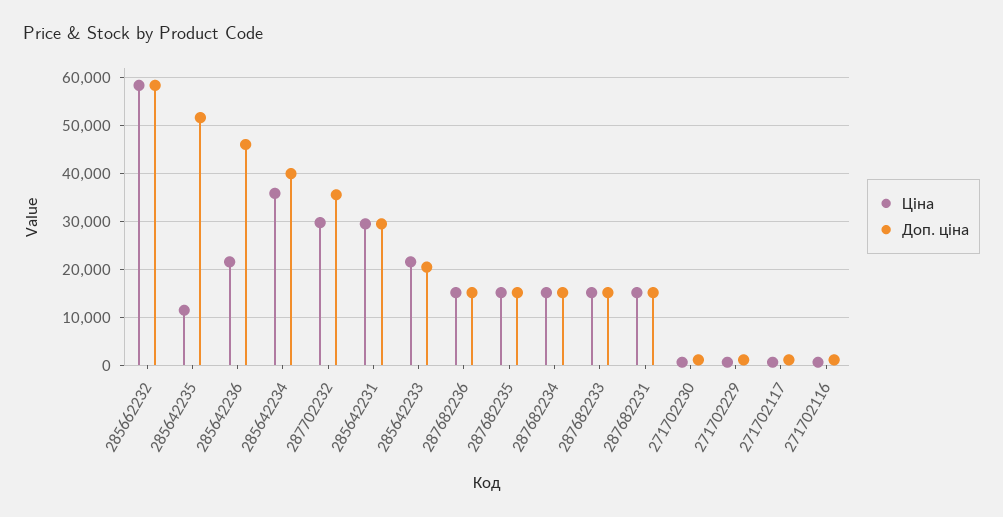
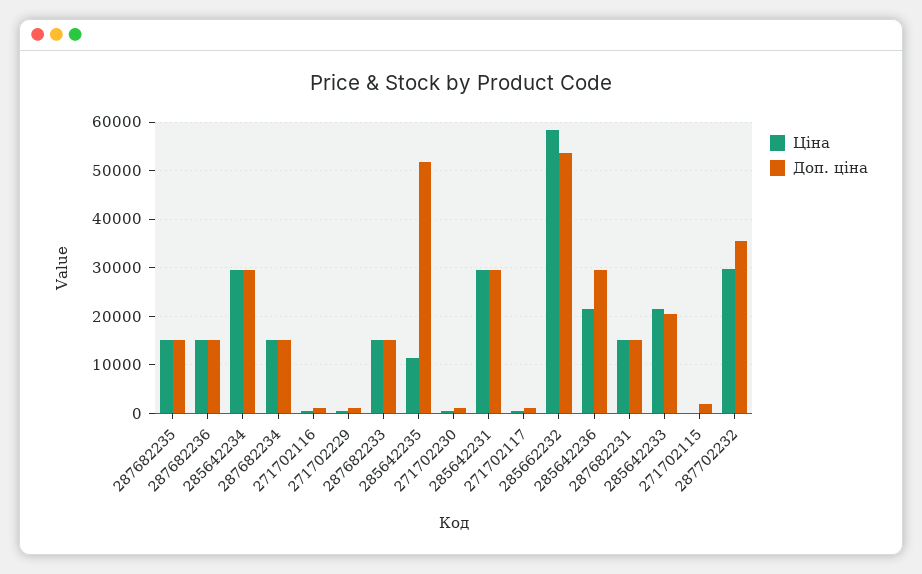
  {
    "Ціна": {
      "285662232": 58000,
      "285642235": 12000,
      "285642236": 22000,
-     "285642234": 36000,
+     "285642234": 30000,
      "287702232": 30000,
      "285642231": 30000,
      "285642233": 22000,
      "287682236": 16000,
      "287682235": 16000,
      "287682234": 16000,
      "287682233": 16000,
      "287682231": 16000,
      "271702230": 0,
      "271702229": 0,
      "271702117": 0,
-     "271702116": 0
+     "271702116": 0,
+     "271702115": 0
    },
    "Доп. ціна": {
-     "285662232": 58000,
+     "285662232": 54000,
      "285642235": 52000,
-     "285642236": 46000,
+     "285642236": 30000,
-     "285642234": 40000,
+     "285642234": 30000,
      "287702232": 36000,
      "285642231": 30000,
      "285642233": 20000,
      "287682236": 16000,
      "287682235": 16000,
      "287682234": 16000,
      "287682233": 16000,
      "287682231": 16000,
      "271702230": 2000,
      "271702229": 2000,
      "271702117": 2000,
-     "271702116": 2000
+     "271702116": 2000,
+     "271702115": 2000
    }
  }

